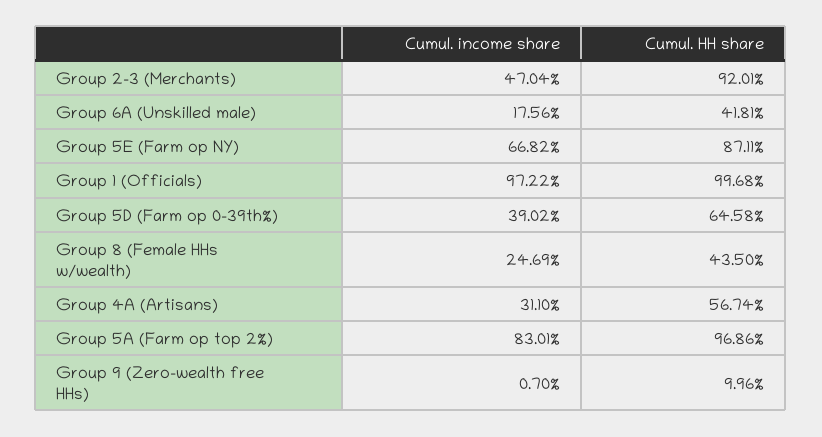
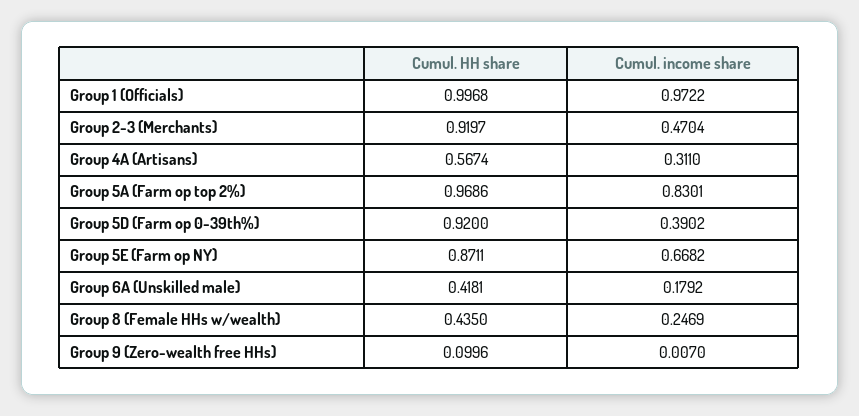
  {
    "Cumul. income share": {
      "Group 2-3 (Merchants)": 0.4704,
-     "Group 6A (Unskilled male)": 0.1756,
+     "Group 6A (Unskilled male)": 0.1792,
      "Group 5E (Farm op NY)": 0.6682,
      "Group 1 (Officials)": 0.9722,
      "Group 5D (Farm op 0-39th%)": 0.3902,
      "Group 8 (Female HHs w/wealth)": 0.2469,
      "Group 4A (Artisans)": 0.311,
      "Group 5A (Farm op top 2%)": 0.8301,
      "Group 9 (Zero-wealth free HHs)": 0.007
    },
    "Cumul. HH share": {
-     "Group 2-3 (Merchants)": 0.9201,
+     "Group 2-3 (Merchants)": 0.9197,
      "Group 6A (Unskilled male)": 0.4181,
      "Group 5E (Farm op NY)": 0.8711,
      "Group 1 (Officials)": 0.9968,
-     "Group 5D (Farm op 0-39th%)": 0.6458,
+     "Group 5D (Farm op 0-39th%)": 0.92,
      "Group 8 (Female HHs w/wealth)": 0.435,
      "Group 4A (Artisans)": 0.5674,
      "Group 5A (Farm op top 2%)": 0.9686,
      "Group 9 (Zero-wealth free HHs)": 0.0996
    }
  }

